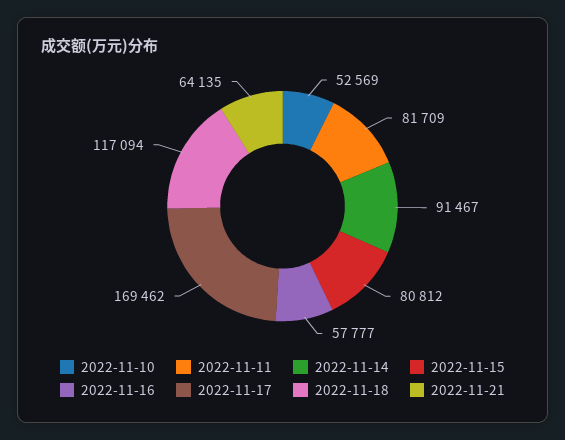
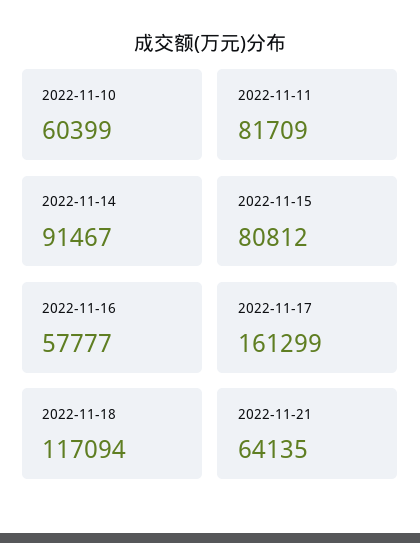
  {
-   "2022-11-10": 52569,
+   "2022-11-10": 60399,
    "2022-11-11": 81709,
    "2022-11-14": 91467,
    "2022-11-15": 80812,
    "2022-11-16": 57777,
-   "2022-11-17": 169462,
+   "2022-11-17": 161299,
    "2022-11-18": 117094,
    "2022-11-21": 64135
  }

